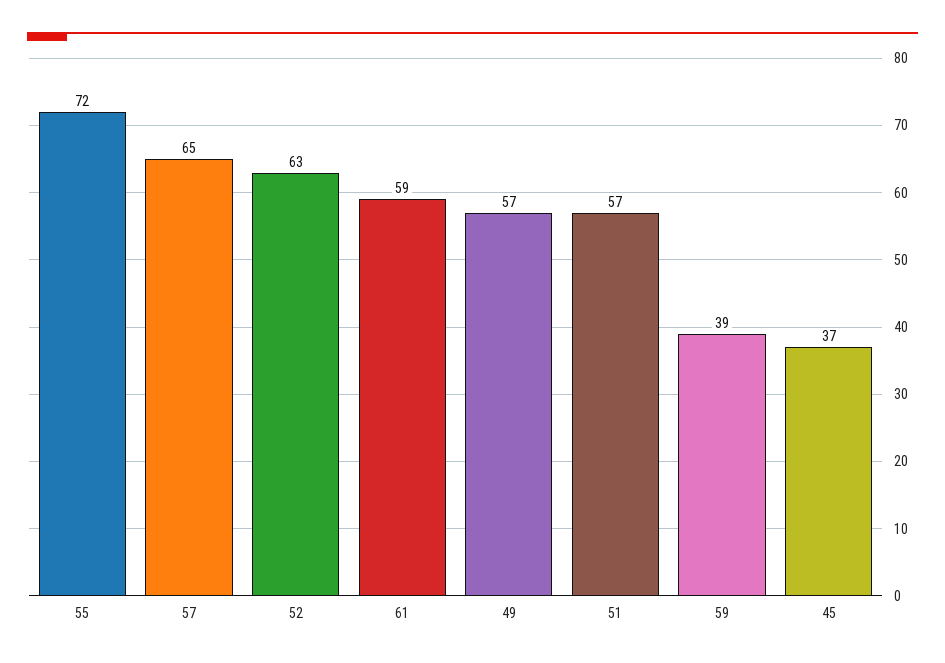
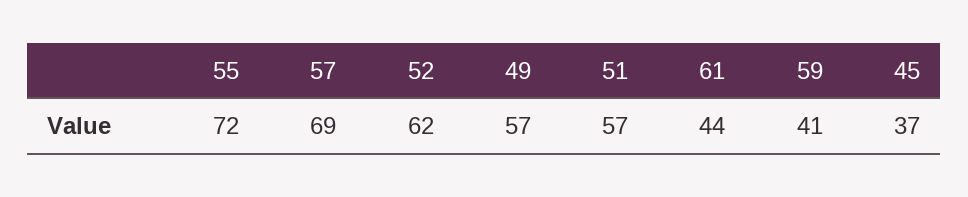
  {
    "55": 72,
-   "57": 65,
+   "57": 69,
-   "52": 63,
+   "52": 62,
-   "61": 59,
+   "61": 44,
    "49": 57,
    "51": 57,
-   "59": 39,
+   "59": 41,
    "45": 37
  }

